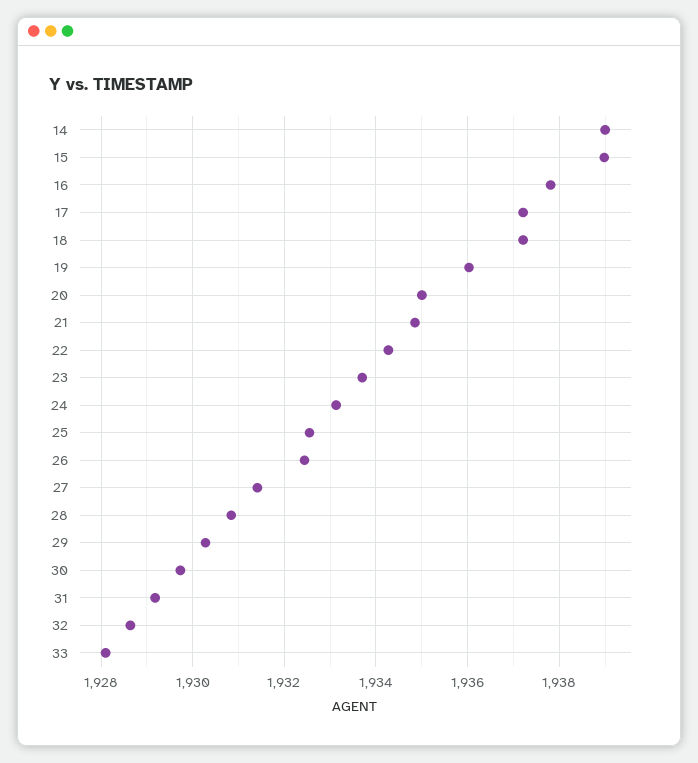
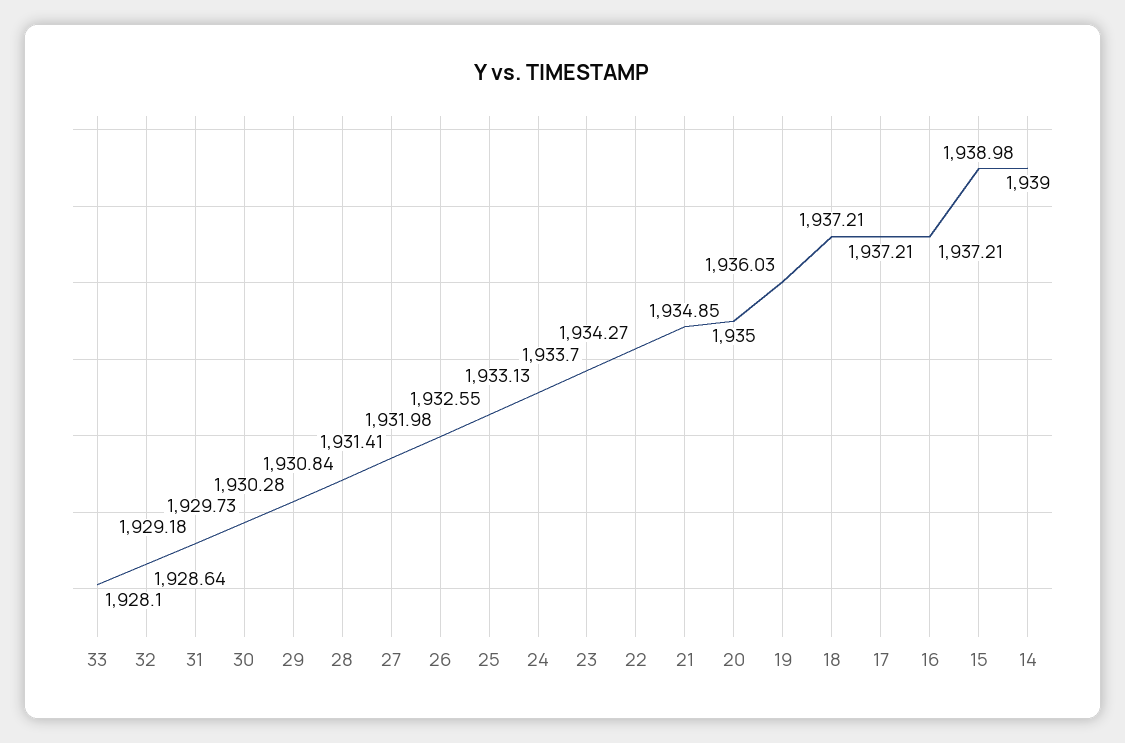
  {
    "14": 1939,
    "15": 1938.98,
-   "16": 1937.8,
+   "16": 1937.21,
    "17": 1937.21,
    "18": 1937.21,
    "19": 1936.03,
    "20": 1935,
    "21": 1934.85,
    "22": 1934.27,
    "23": 1933.7,
    "24": 1933.13,
    "25": 1932.55,
-   "26": 1932.4,
+   "26": 1931.98,
    "27": 1931.41,
    "28": 1930.84,
    "29": 1930.28,
    "30": 1929.73,
    "31": 1929.18,
    "32": 1928.64,
    "33": 1928.1
  }

